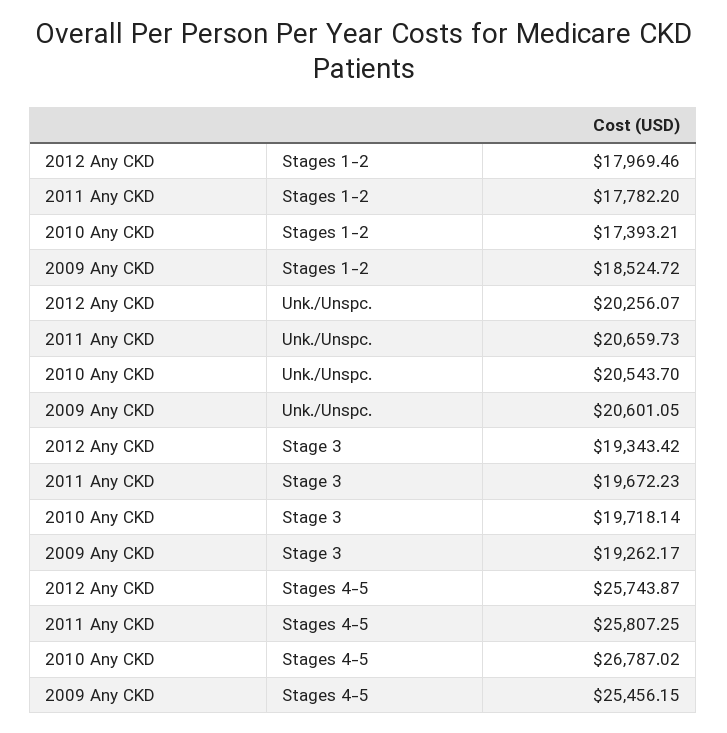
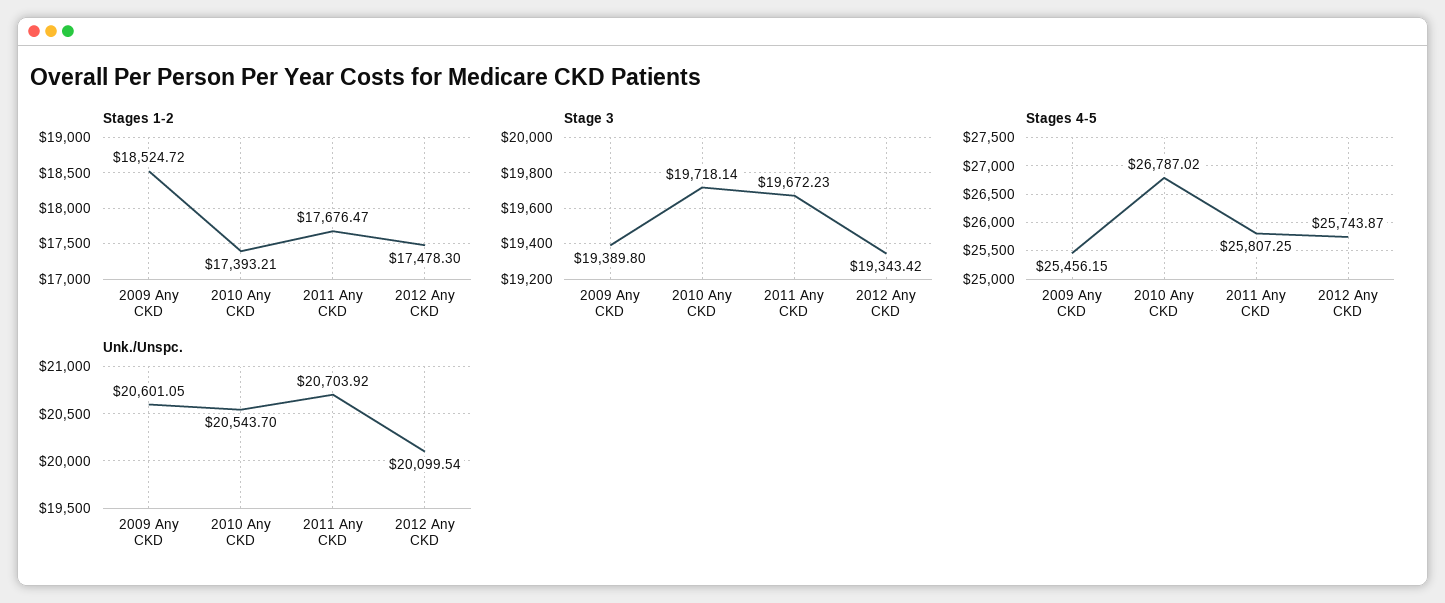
  {
    "Stages 1-2": {
-     "2012 Any CKD": 17969.46,
+     "2012 Any CKD": 17478.3,
-     "2011 Any CKD": 17782.2,
+     "2011 Any CKD": 17676.47,
      "2010 Any CKD": 17393.21,
      "2009 Any CKD": 18524.72
    },
    "Unk./Unspc.": {
-     "2012 Any CKD": 20256.07,
+     "2012 Any CKD": 20099.54,
-     "2011 Any CKD": 20659.73,
+     "2011 Any CKD": 20703.92,
      "2010 Any CKD": 20543.7,
      "2009 Any CKD": 20601.05
    },
    "Stage 3": {
      "2012 Any CKD": 19343.42,
      "2011 Any CKD": 19672.23,
      "2010 Any CKD": 19718.14,
-     "2009 Any CKD": 19262.17
+     "2009 Any CKD": 19389.8
    },
    "Stages 4-5": {
      "2012 Any CKD": 25743.87,
      "2011 Any CKD": 25807.25,
      "2010 Any CKD": 26787.02,
      "2009 Any CKD": 25456.15
    }
  }

